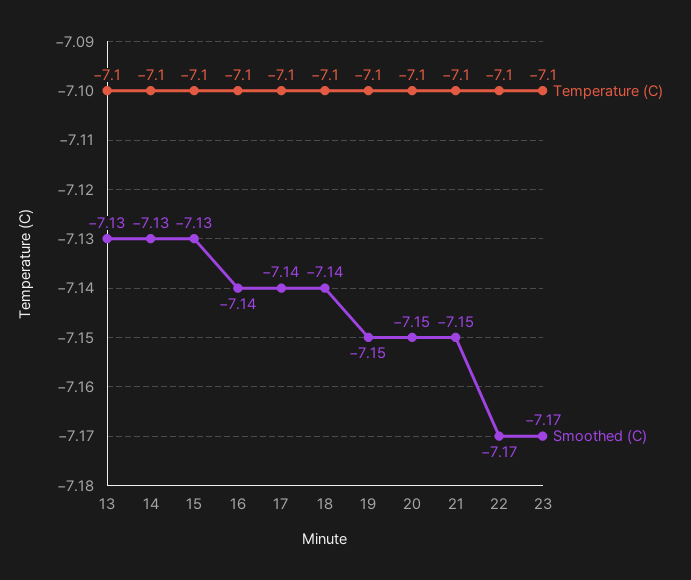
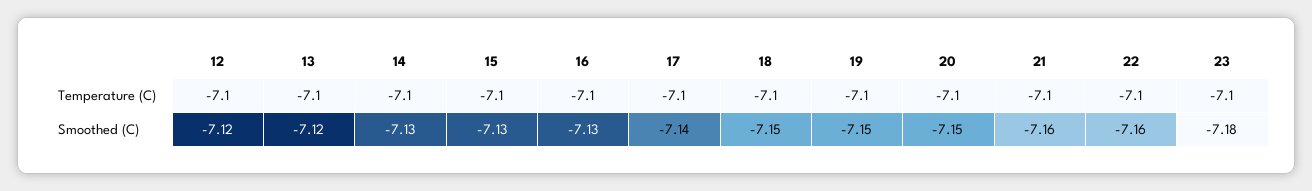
  {
    "Temperature (C)": {
      "13": -7.1,
      "14": -7.1,
      "15": -7.1,
      "16": -7.1,
      "17": -7.1,
      "18": -7.1,
      "19": -7.1,
      "20": -7.1,
      "21": -7.1,
      "22": -7.1,
-     "23": -7.1
+     "23": -7.1,
+     "12": -7.1
    },
    "Smoothed (C)": {
-     "13": -7.13,
+     "13": -7.12,
      "14": -7.13,
      "15": -7.13,
-     "16": -7.14,
+     "16": -7.13,
      "17": -7.14,
-     "18": -7.14,
+     "18": -7.15,
      "19": -7.15,
      "20": -7.15,
-     "21": -7.15,
+     "21": -7.16,
-     "22": -7.17,
+     "22": -7.16,
-     "23": -7.17
+     "23": -7.18,
+     "12": -7.12
    }
  }

